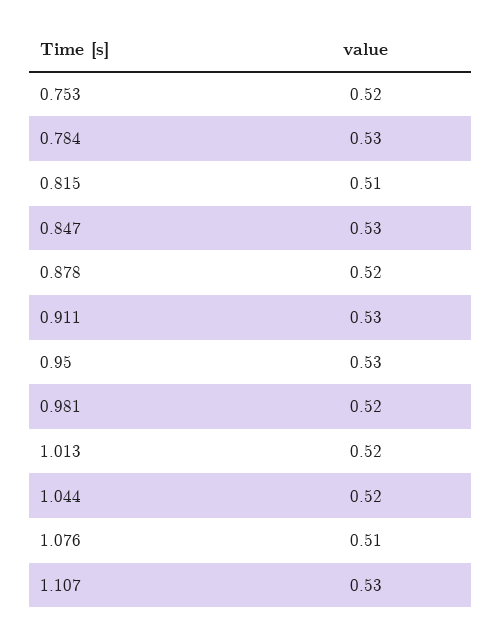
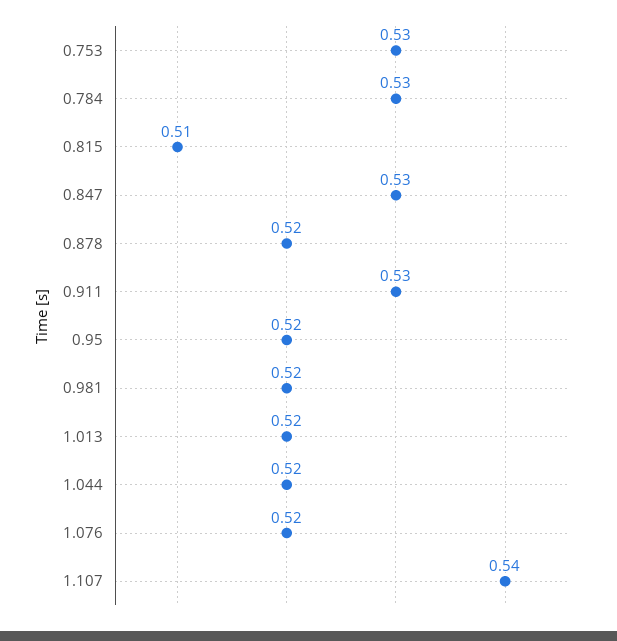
  {
-   "0.753": 0.52,
+   "0.753": 0.53,
    "0.784": 0.53,
    "0.815": 0.51,
    "0.847": 0.53,
    "0.878": 0.52,
    "0.911": 0.53,
-   "0.95": 0.53,
+   "0.95": 0.52,
    "0.981": 0.52,
    "1.013": 0.52,
    "1.044": 0.52,
-   "1.076": 0.51,
+   "1.076": 0.52,
-   "1.107": 0.53
+   "1.107": 0.54
  }

